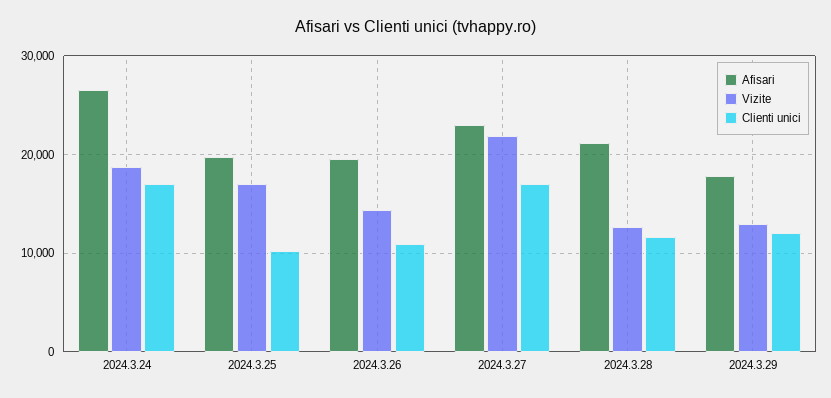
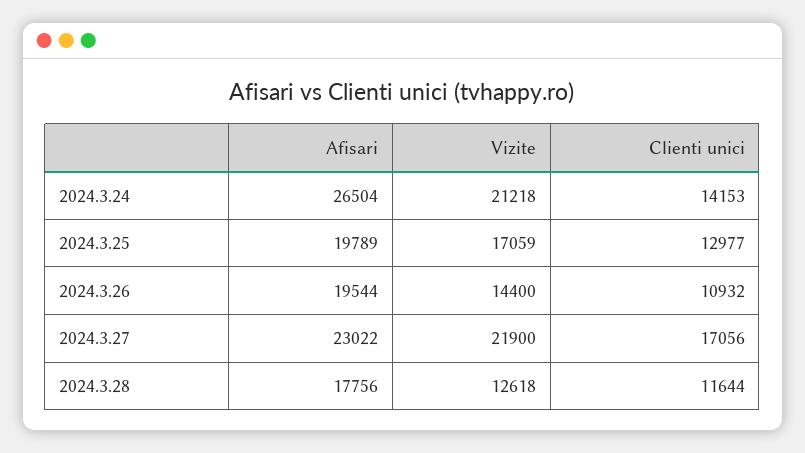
  {
    "Afisari": {
      "2024.3.24": 26504,
      "2024.3.25": 19789,
      "2024.3.26": 19544,
      "2024.3.27": 23022,
-     "2024.3.28": 21000,
+     "2024.3.28": 17756
-     "2024.3.29": 18000
    },
    "Vizite": {
-     "2024.3.24": 19000,
+     "2024.3.24": 21218,
      "2024.3.25": 17059,
      "2024.3.26": 14400,
      "2024.3.27": 21900,
-     "2024.3.28": 12618,
+     "2024.3.28": 12618
-     "2024.3.29": 13000
    },
    "Clienti unici": {
-     "2024.3.24": 17000,
+     "2024.3.24": 14153,
-     "2024.3.25": 10000,
+     "2024.3.25": 12977,
      "2024.3.26": 10932,
      "2024.3.27": 17056,
-     "2024.3.28": 11644,
+     "2024.3.28": 11644
-     "2024.3.29": 12000
    }
  }

